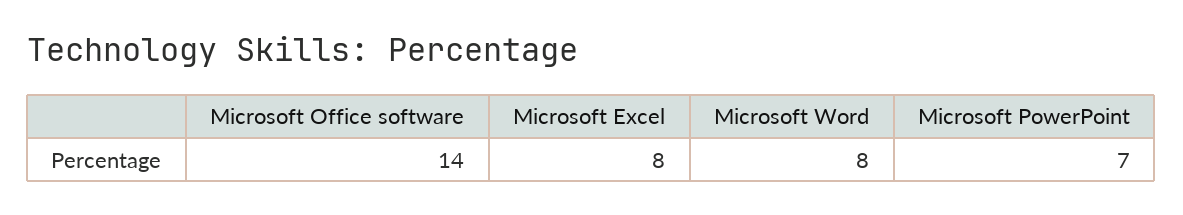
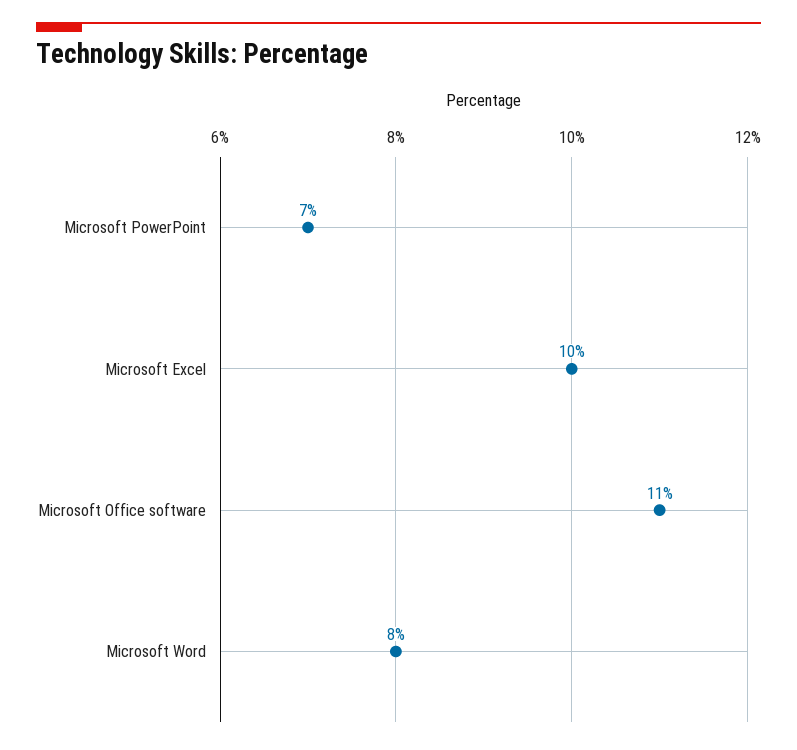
  {
-   "Microsoft Office software": 14,
+   "Microsoft Office software": 11,
-   "Microsoft Excel": 8,
+   "Microsoft Excel": 10,
    "Microsoft Word": 8,
    "Microsoft PowerPoint": 7
  }

